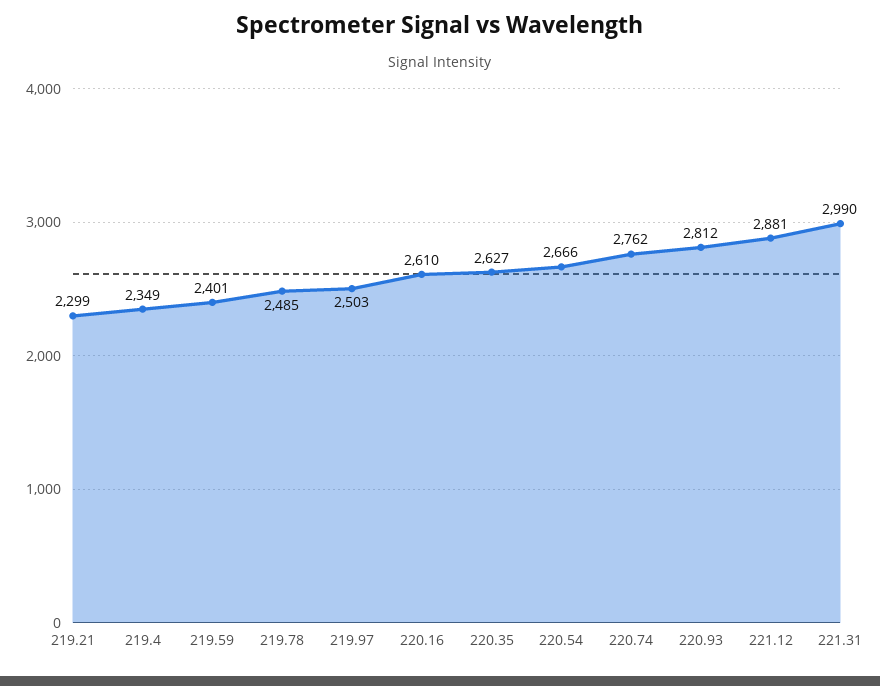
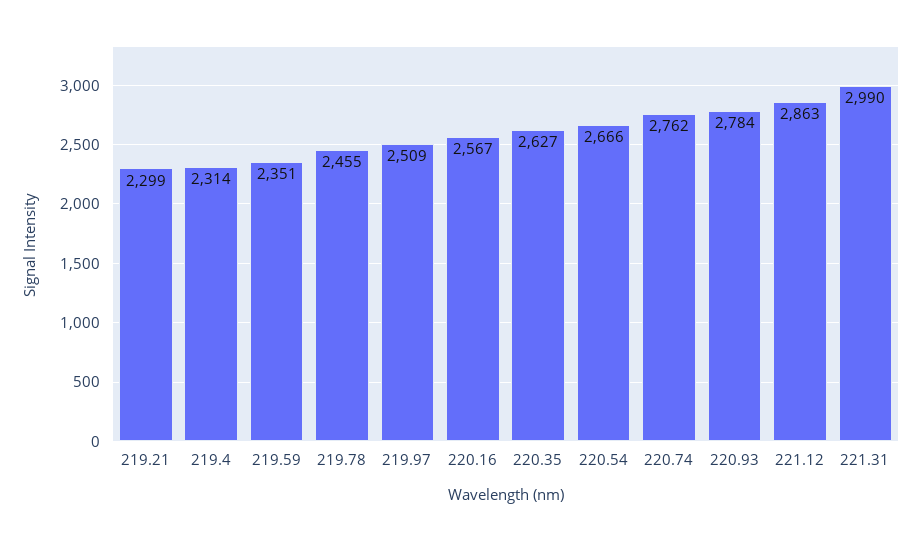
  {
    "219.21": 2299,
-   "219.4": 2349,
+   "219.4": 2314,
-   "219.59": 2401,
+   "219.59": 2351,
-   "219.78": 2485,
+   "219.78": 2455,
-   "219.97": 2503,
+   "219.97": 2509,
-   "220.16": 2610,
+   "220.16": 2567,
    "220.35": 2627,
    "220.54": 2666,
    "220.74": 2762,
-   "220.93": 2812,
+   "220.93": 2784,
-   "221.12": 2881,
+   "221.12": 2863,
    "221.31": 2990
  }

